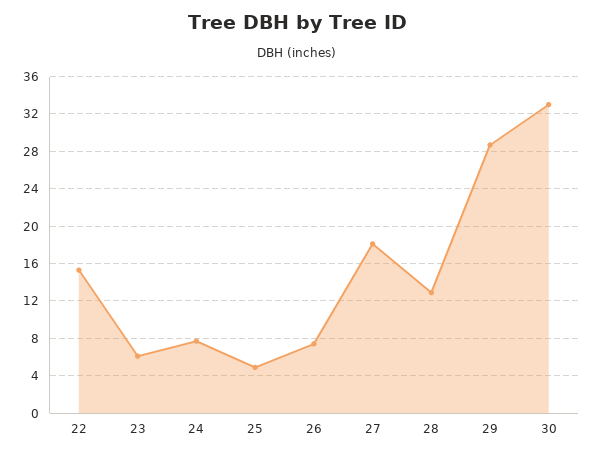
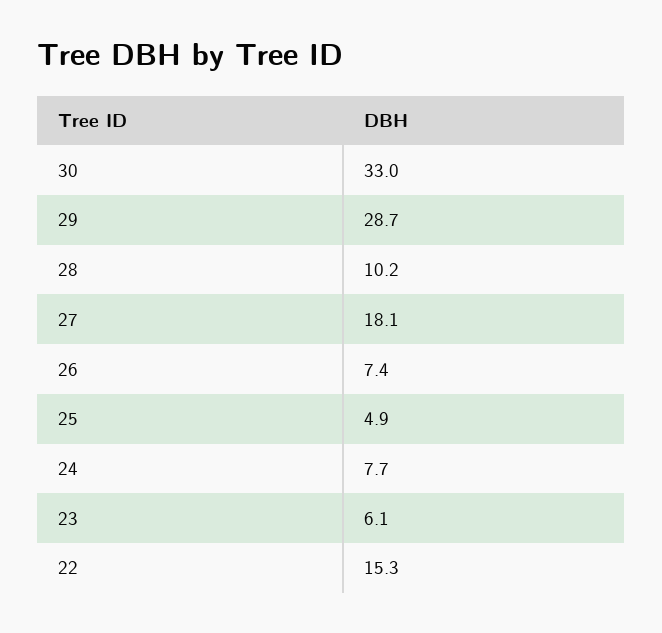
  {
    "22": 15.3,
    "23": 6.1,
    "24": 7.7,
    "25": 4.9,
    "26": 7.4,
    "27": 18.1,
-   "28": 13,
+   "28": 10.2,
    "29": 28.7,
    "30": 33
  }

